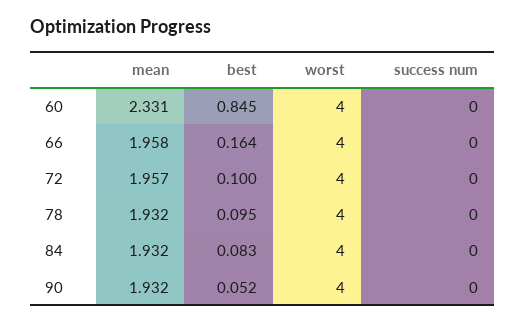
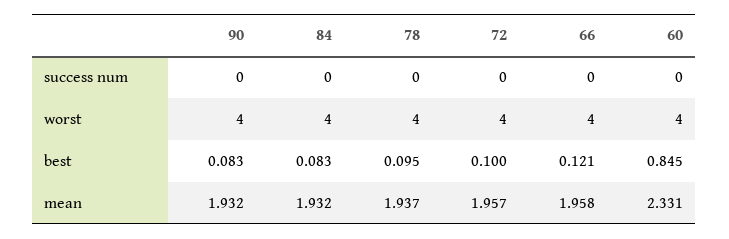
  {
    "mean": {
      "60": 2.331,
      "66": 1.958,
      "72": 1.957,
-     "78": 1.932,
+     "78": 1.937,
      "84": 1.932,
      "90": 1.932
    },
    "best": {
      "60": 0.845,
-     "66": 0.164,
+     "66": 0.121,
      "72": 0.1,
      "78": 0.095,
      "84": 0.083,
-     "90": 0.052
+     "90": 0.083
    },
    "worst": {
      "60": 4,
      "66": 4,
      "72": 4,
      "78": 4,
      "84": 4,
      "90": 4
    },
    "success num": {
      "60": 0,
      "66": 0,
      "72": 0,
      "78": 0,
      "84": 0,
      "90": 0
    }
  }

